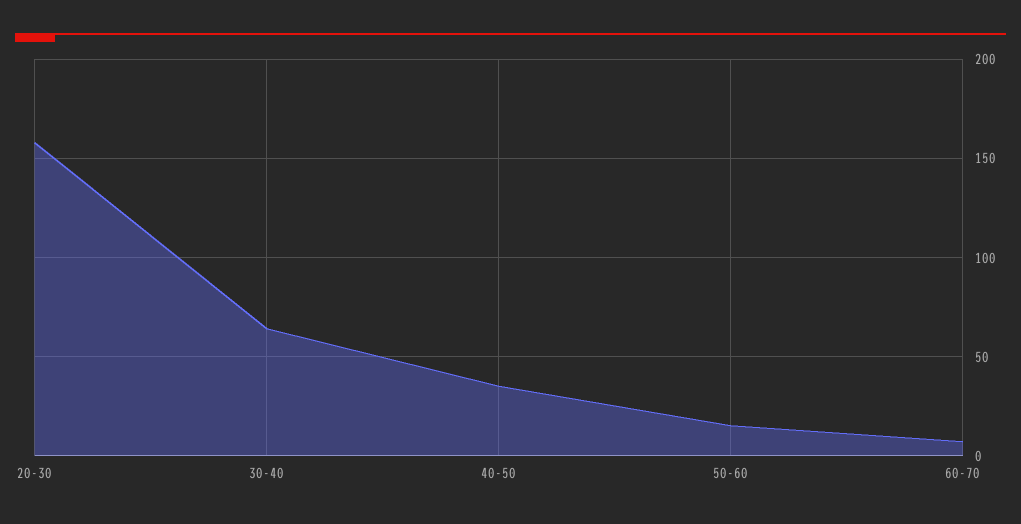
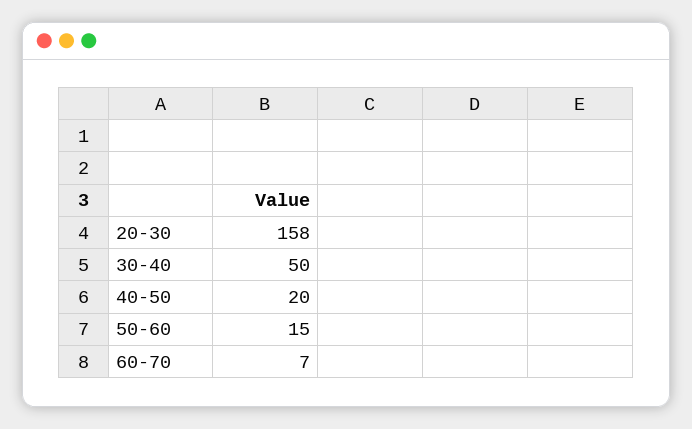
  {
    "20-30": 158,
-   "30-40": 65,
+   "30-40": 50,
-   "40-50": 35,
+   "40-50": 20,
    "50-60": 15,
    "60-70": 7
  }

